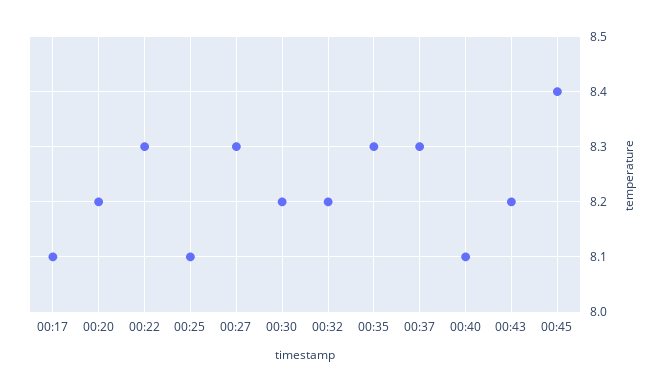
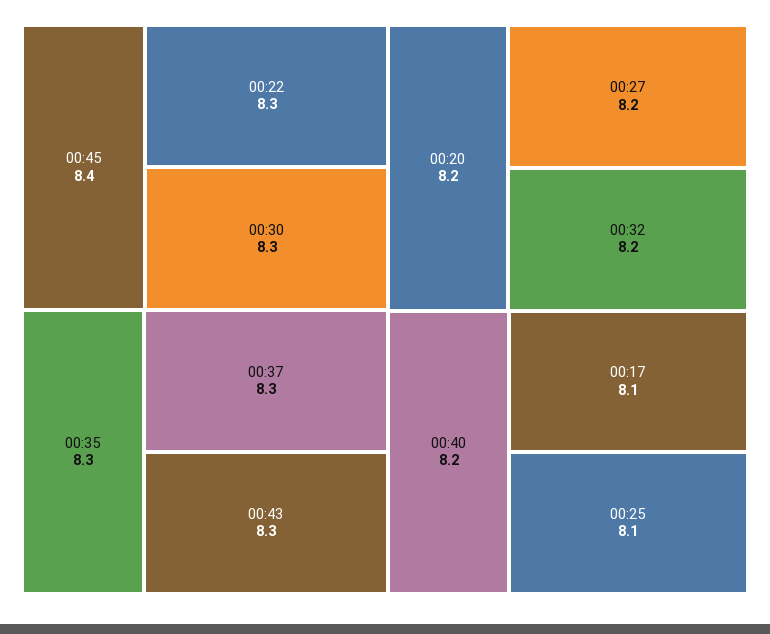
  {
    "00:17": 8.1,
    "00:20": 8.2,
    "00:22": 8.3,
    "00:25": 8.1,
-   "00:27": 8.3,
+   "00:27": 8.2,
-   "00:30": 8.2,
+   "00:30": 8.3,
    "00:32": 8.2,
    "00:35": 8.3,
    "00:37": 8.3,
-   "00:40": 8.1,
+   "00:40": 8.2,
-   "00:43": 8.2,
+   "00:43": 8.3,
    "00:45": 8.4
  }

